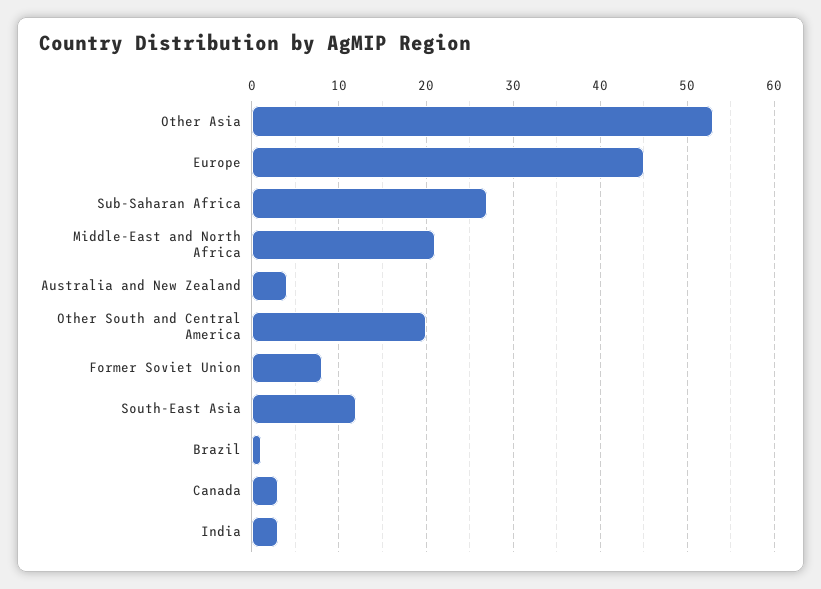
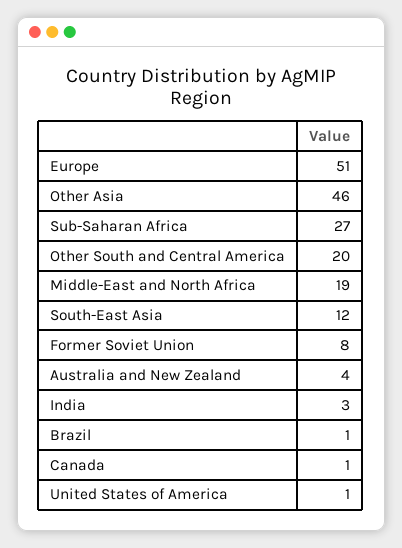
  {
-   "Other Asia": 53,
+   "Other Asia": 46,
-   "Europe": 45,
+   "Europe": 51,
    "Sub-Saharan Africa": 27,
-   "Middle-East and North Africa": 21,
+   "Middle-East and North Africa": 19,
    "Australia and New Zealand": 4,
    "Other South and Central America": 20,
    "Former Soviet Union": 8,
    "South-East Asia": 12,
    "Brazil": 1,
-   "Canada": 3,
+   "Canada": 1,
-   "India": 3
+   "India": 3,
+   "United States of America": 1
  }

